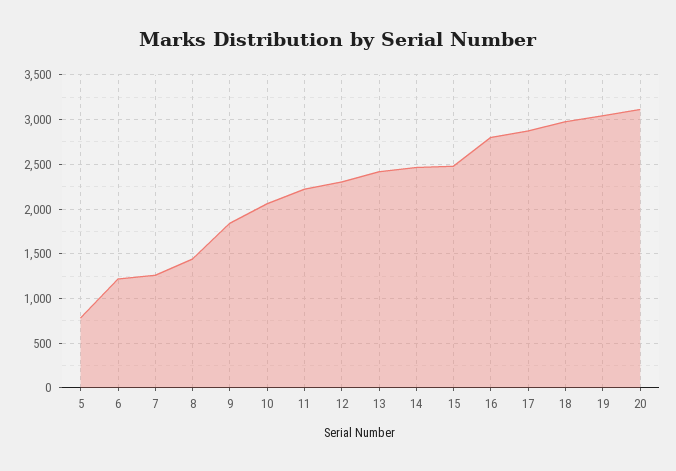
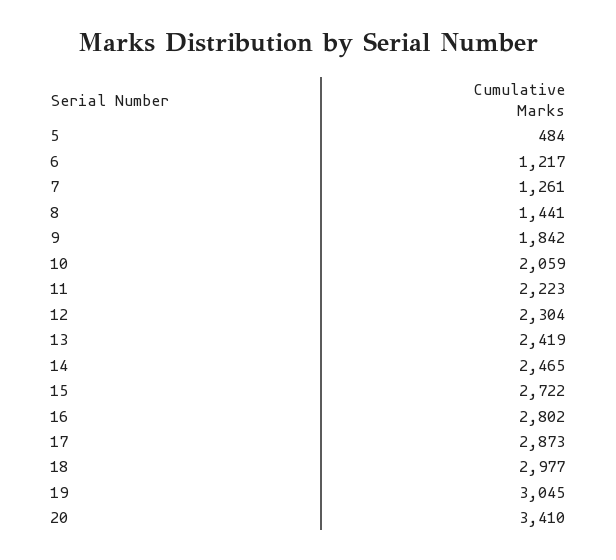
  {
-   "5": 800,
+   "5": 484,
    "6": 1217,
    "7": 1261,
    "8": 1441,
    "9": 1842,
    "10": 2059,
    "11": 2223,
    "12": 2304,
    "13": 2419,
    "14": 2465,
-   "15": 2500,
+   "15": 2722,
    "16": 2802,
    "17": 2873,
    "18": 2977,
    "19": 3045,
-   "20": 3100
+   "20": 3410
  }

